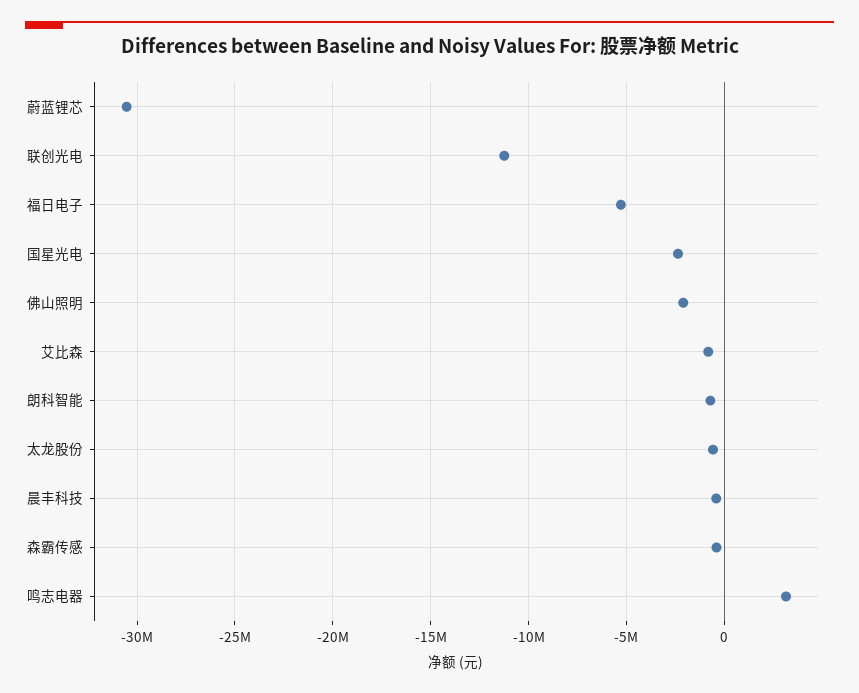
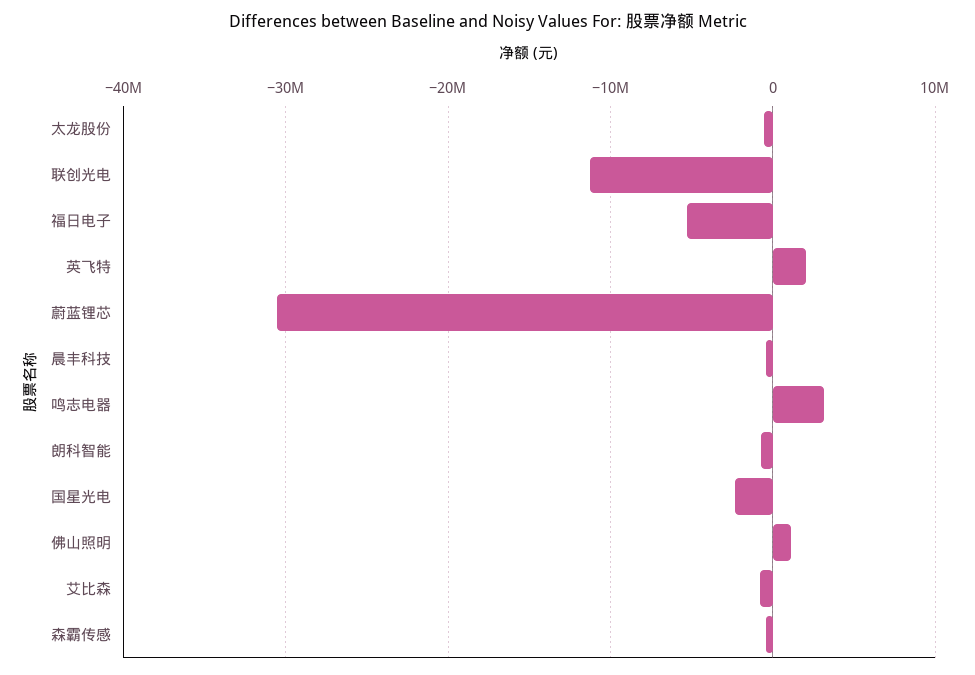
  {
    "蔚蓝锂芯": -30500000,
    "联创光电": -11000000,
    "福日电子": -5500000,
    "国星光电": -2500000,
-   "佛山照明": -2000000,
+   "佛山照明": 1000000,
    "艾比森": -1000000,
    "朗科智能": -500000,
    "太龙股份": -500000,
    "晨丰科技": -500000,
    "森霸传感": -500000,
-   "鸣志电器": 3000000
+   "鸣志电器": 3000000,
+   "英飞特": 2000000
  }

